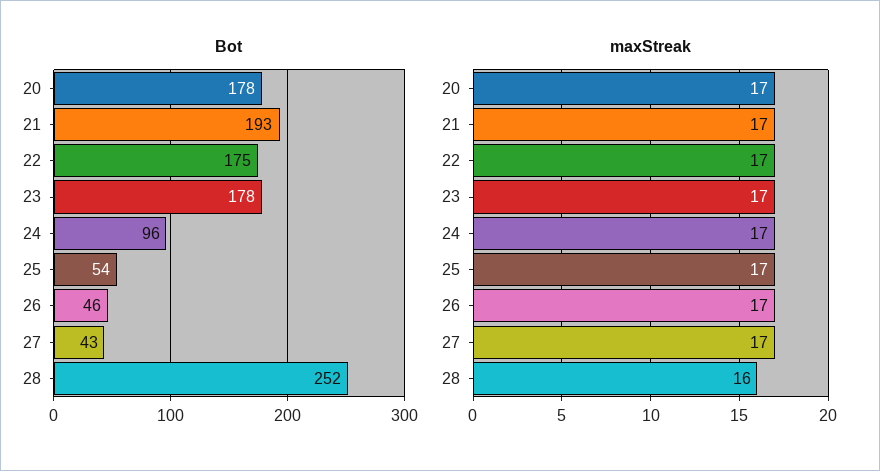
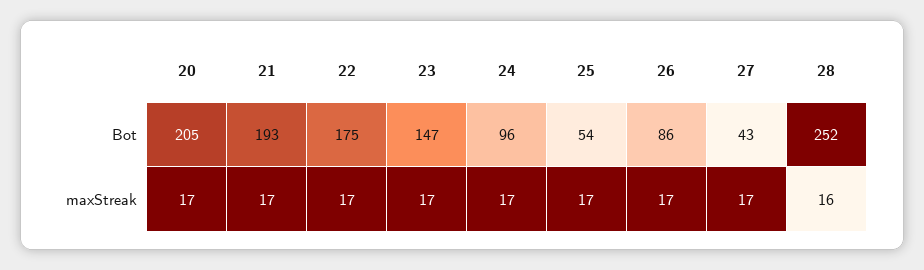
  {
    "Bot": {
-     "20": 178,
+     "20": 205,
      "21": 193,
      "22": 175,
-     "23": 178,
+     "23": 147,
      "24": 96,
      "25": 54,
-     "26": 46,
+     "26": 86,
      "27": 43,
      "28": 252
    },
    "maxStreak": {
      "20": 17,
      "21": 17,
      "22": 17,
      "23": 17,
      "24": 17,
      "25": 17,
      "26": 17,
      "27": 17,
      "28": 16
    }
  }

